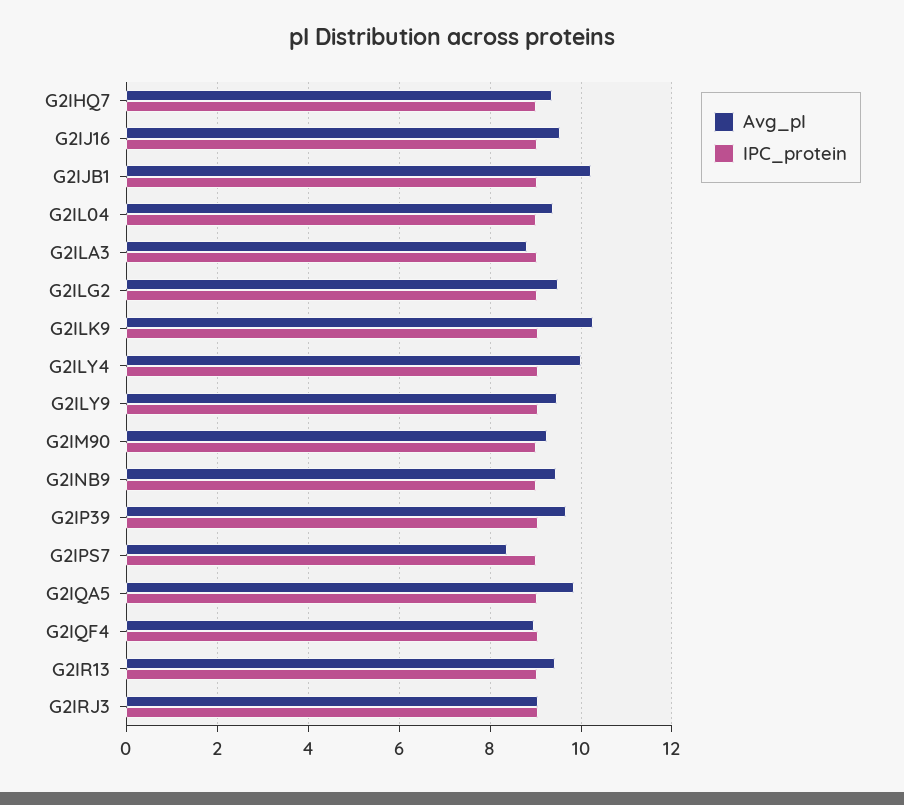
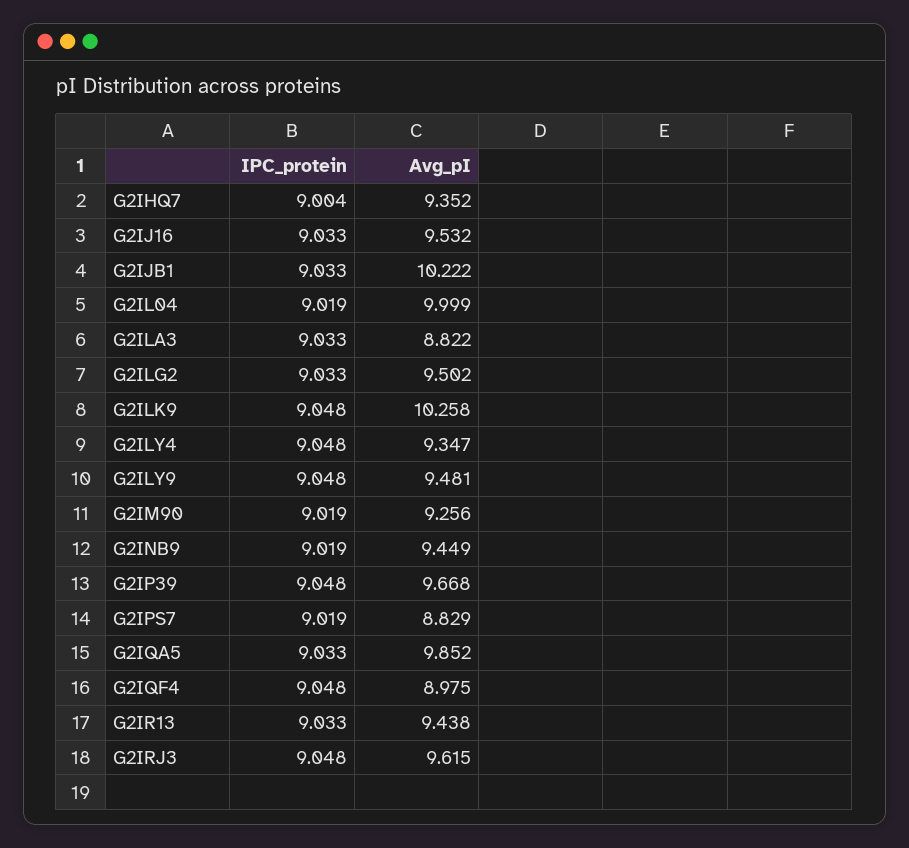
  {
    "Avg_pI": {
      "G2IHQ7": 9.352,
      "G2IJ16": 9.532,
      "G2IJB1": 10.222,
-     "G2IL04": 9.4,
+     "G2IL04": 9.999,
      "G2ILA3": 8.822,
      "G2ILG2": 9.502,
      "G2ILK9": 10.258,
-     "G2ILY4": 10,
+     "G2ILY4": 9.347,
      "G2ILY9": 9.481,
      "G2IM90": 9.256,
      "G2INB9": 9.449,
      "G2IP39": 9.668,
-     "G2IPS7": 8.4,
+     "G2IPS7": 8.829,
      "G2IQA5": 9.852,
      "G2IQF4": 8.975,
      "G2IR13": 9.438,
-     "G2IRJ3": 9
+     "G2IRJ3": 9.615
    },
    "IPC_protein": {
      "G2IHQ7": 9.004,
      "G2IJ16": 9.033,
      "G2IJB1": 9.033,
      "G2IL04": 9.019,
      "G2ILA3": 9.033,
      "G2ILG2": 9.033,
      "G2ILK9": 9.048,
      "G2ILY4": 9.048,
      "G2ILY9": 9.048,
      "G2IM90": 9.019,
      "G2INB9": 9.019,
      "G2IP39": 9.048,
      "G2IPS7": 9.019,
      "G2IQA5": 9.033,
      "G2IQF4": 9.048,
      "G2IR13": 9.033,
      "G2IRJ3": 9.048
    }
  }

